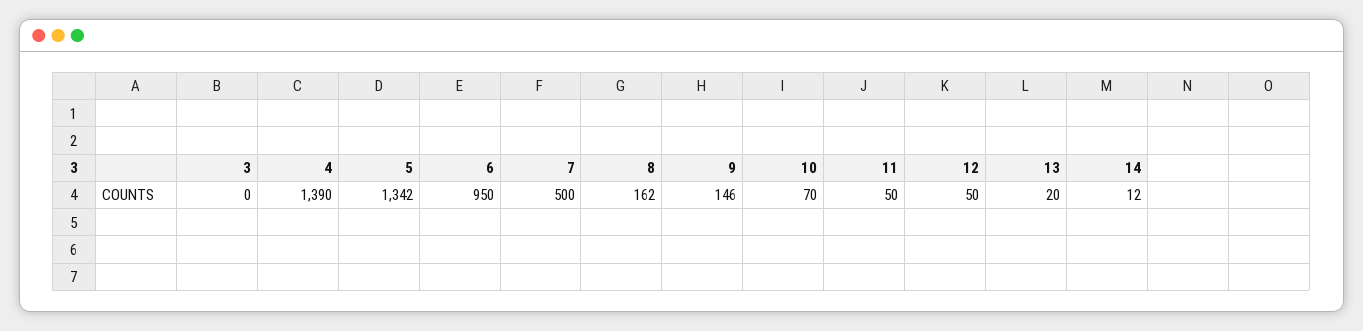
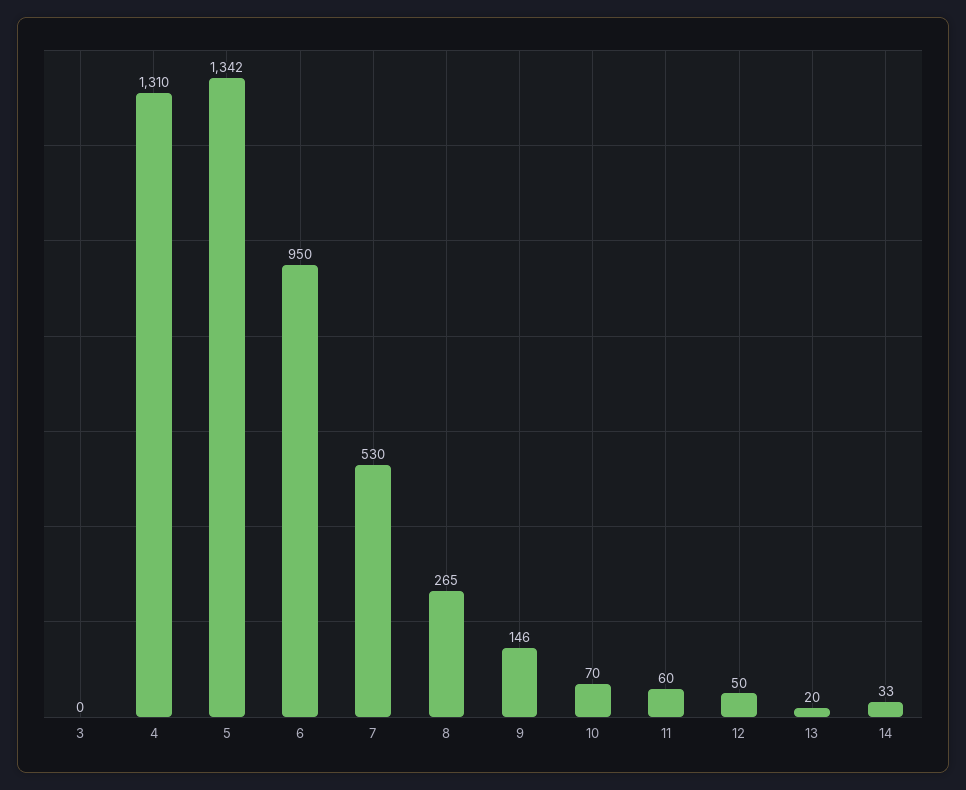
  {
    "3": 0,
-   "4": 1390,
+   "4": 1310,
    "5": 1342,
    "6": 950,
-   "7": 500,
+   "7": 530,
-   "8": 162,
+   "8": 265,
    "9": 146,
    "10": 70,
-   "11": 50,
+   "11": 60,
    "12": 50,
    "13": 20,
-   "14": 12
+   "14": 33
  }

